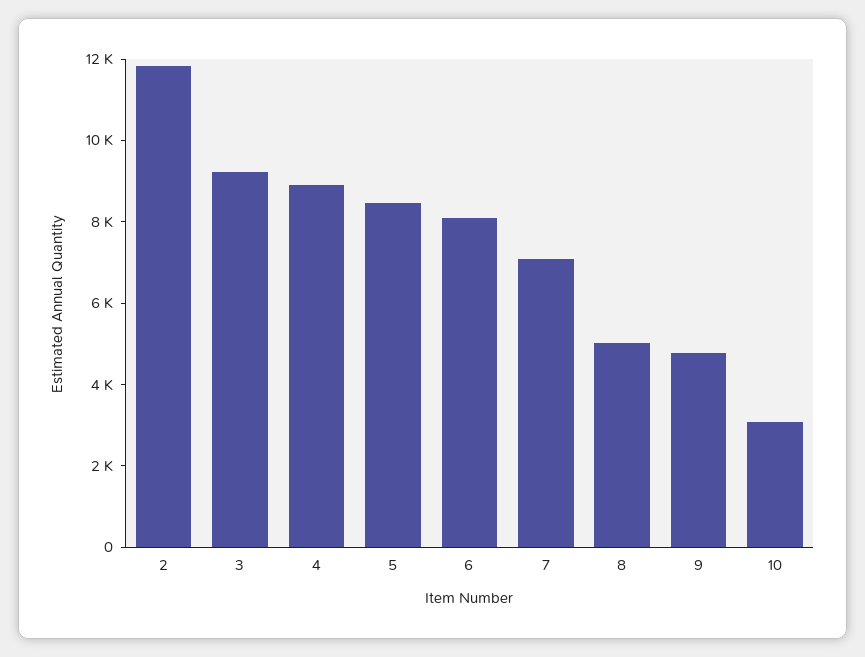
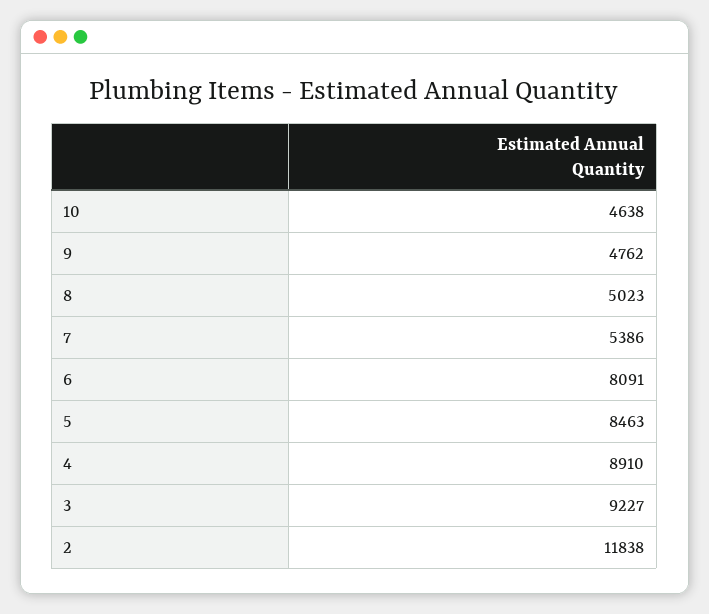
  {
    "2": 11838,
    "3": 9227,
    "4": 8910,
    "5": 8463,
    "6": 8091,
-   "7": 7000,
+   "7": 5386,
    "8": 5023,
    "9": 4762,
-   "10": 3000
+   "10": 4638
  }

